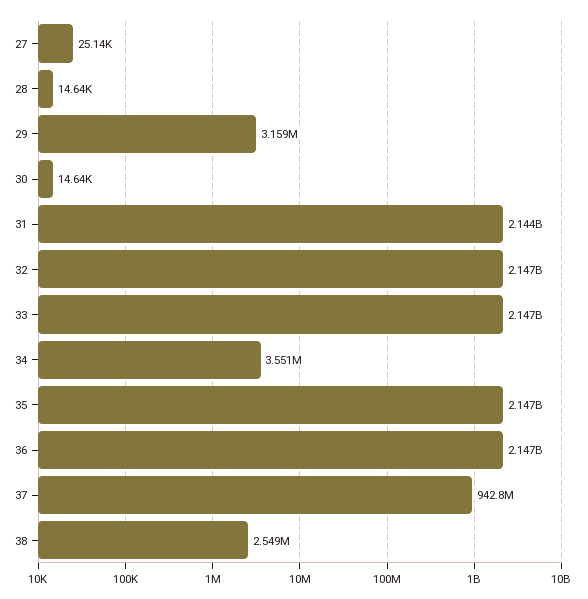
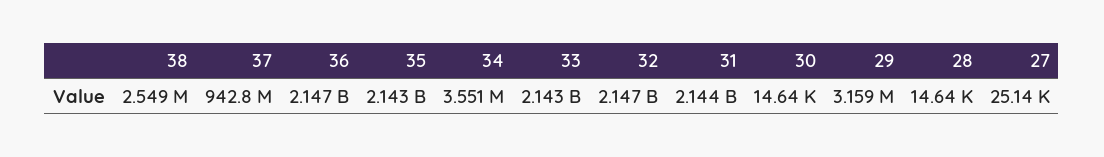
  {
    "27": 25140,
    "28": 14640,
    "29": 3159000,
    "30": 14640,
    "31": 2144000000,
    "32": 2147000000,
-   "33": 2147000000,
+   "33": 2143000000,
    "34": 3551000,
-   "35": 2147000000,
+   "35": 2143000000,
    "36": 2147000000,
    "37": 942800000,
    "38": 2549000
  }

